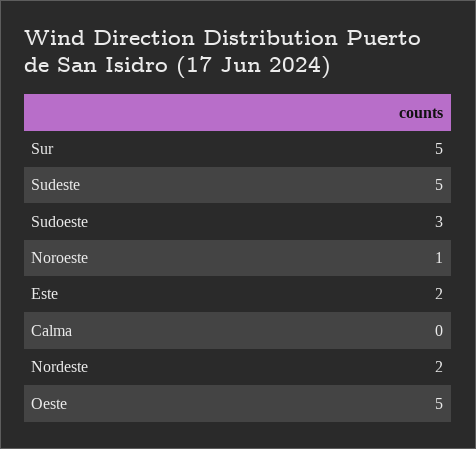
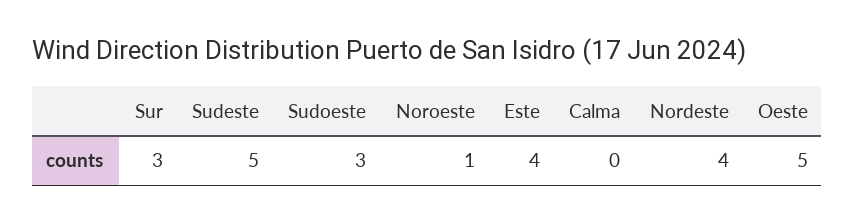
  {
-   "Sur": 5,
+   "Sur": 3,
    "Sudeste": 5,
    "Sudoeste": 3,
    "Noroeste": 1,
-   "Este": 2,
+   "Este": 4,
    "Calma": 0,
-   "Nordeste": 2,
+   "Nordeste": 4,
    "Oeste": 5
  }

